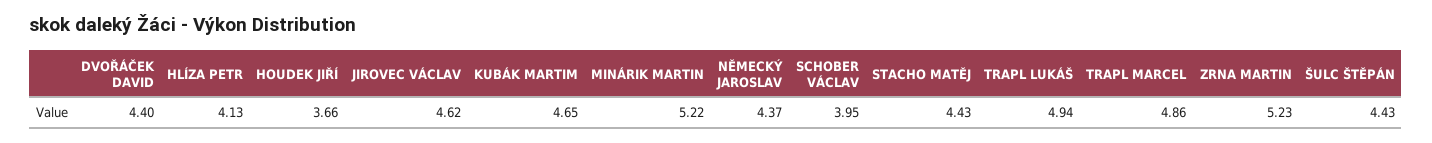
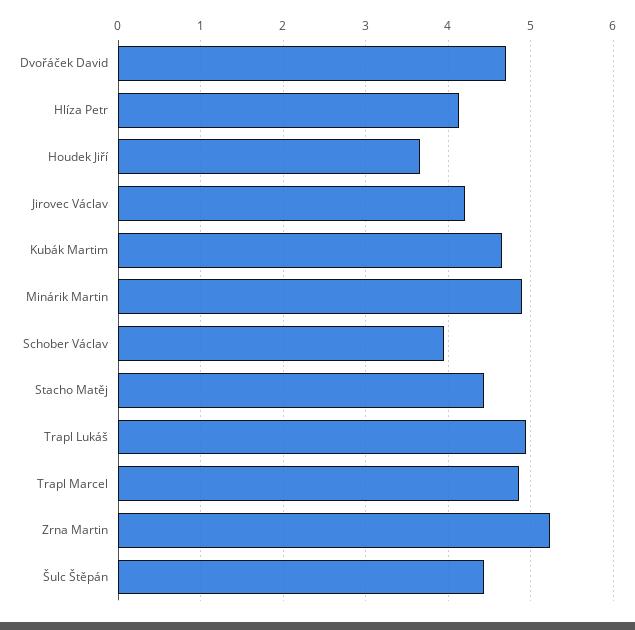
  {
-   "DVOŘÁČEK DAVID": 4.4,
+   "DVOŘÁČEK DAVID": 4.7,
    "HLÍZA PETR": 4.13,
    "HOUDEK JIŘÍ": 3.66,
-   "JIROVEC VÁCLAV": 4.62,
+   "JIROVEC VÁCLAV": 4.2,
    "KUBÁK MARTIM": 4.65,
-   "MINÁRIK MARTIN": 5.22,
+   "MINÁRIK MARTIN": 4.9,
-   "NĚMECKÝ JAROSLAV": 4.37,
    "SCHOBER VÁCLAV": 3.95,
    "STACHO MATĚJ": 4.43,
    "TRAPL LUKÁŠ": 4.94,
    "TRAPL MARCEL": 4.86,
    "ZRNA MARTIN": 5.23,
    "ŠULC ŠTĚPÁN": 4.43
  }

